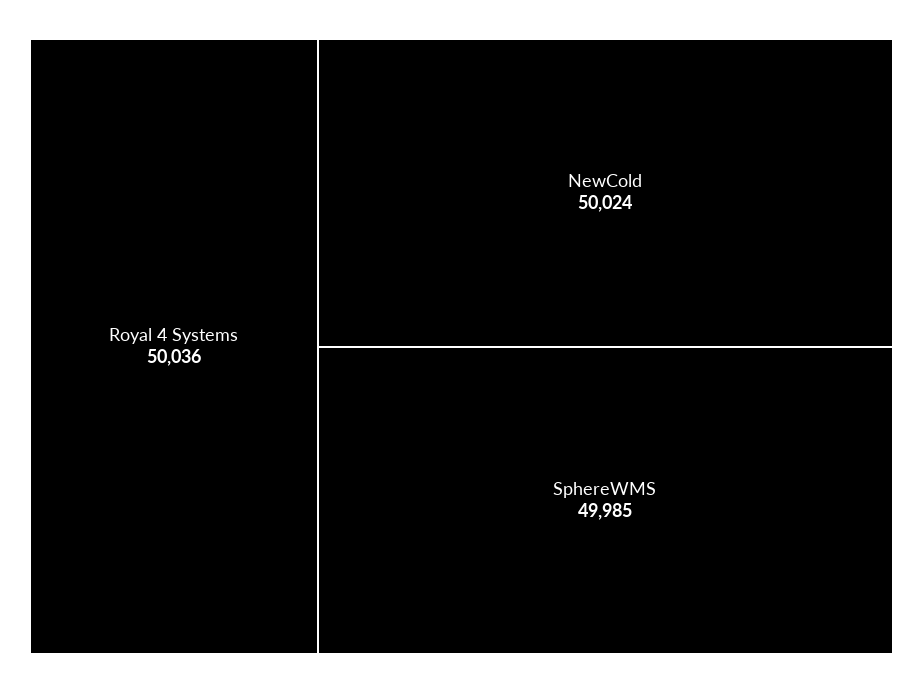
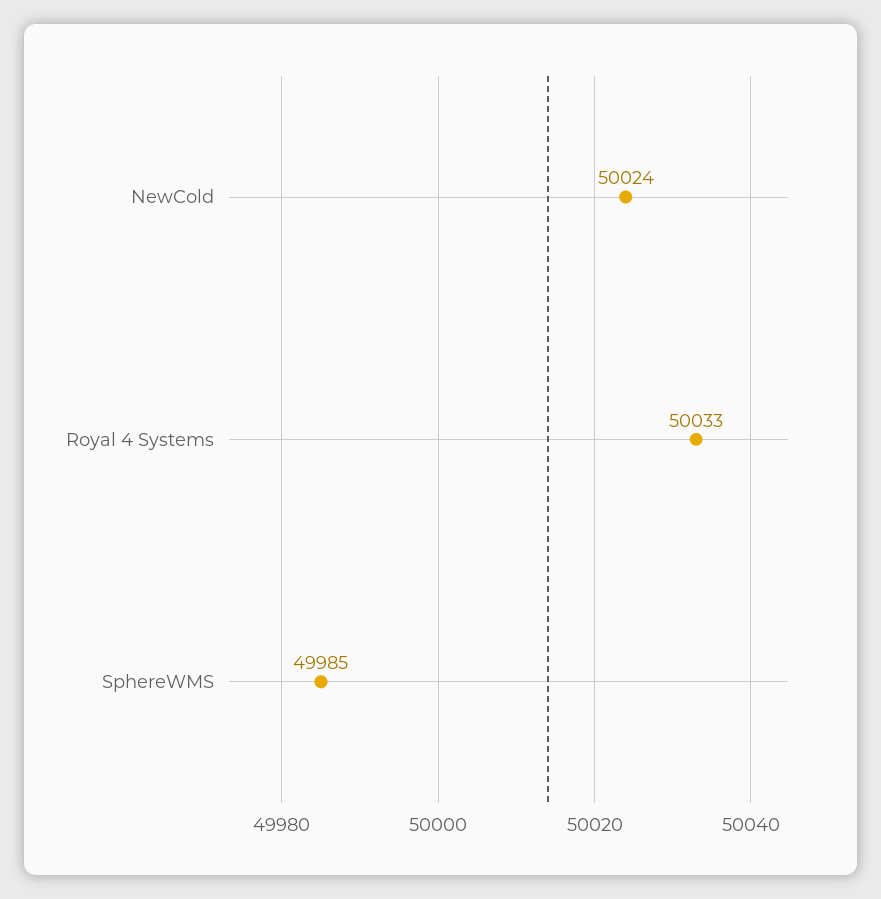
  {
-   "Royal 4 Systems": 50036,
+   "Royal 4 Systems": 50033,
    "NewCold": 50024,
    "SphereWMS": 49985
  }

